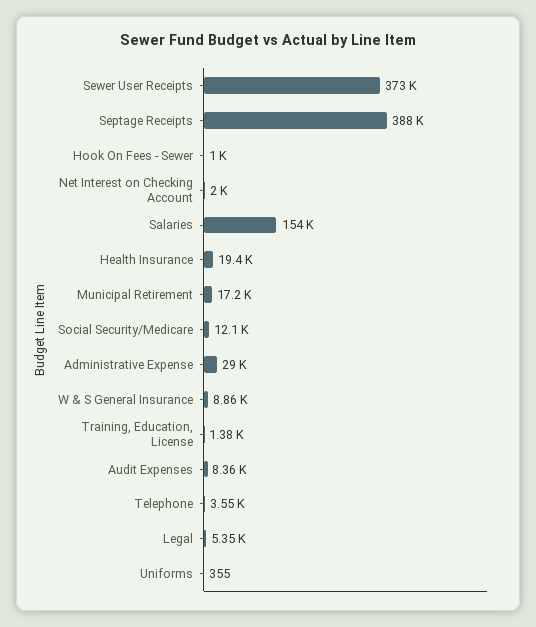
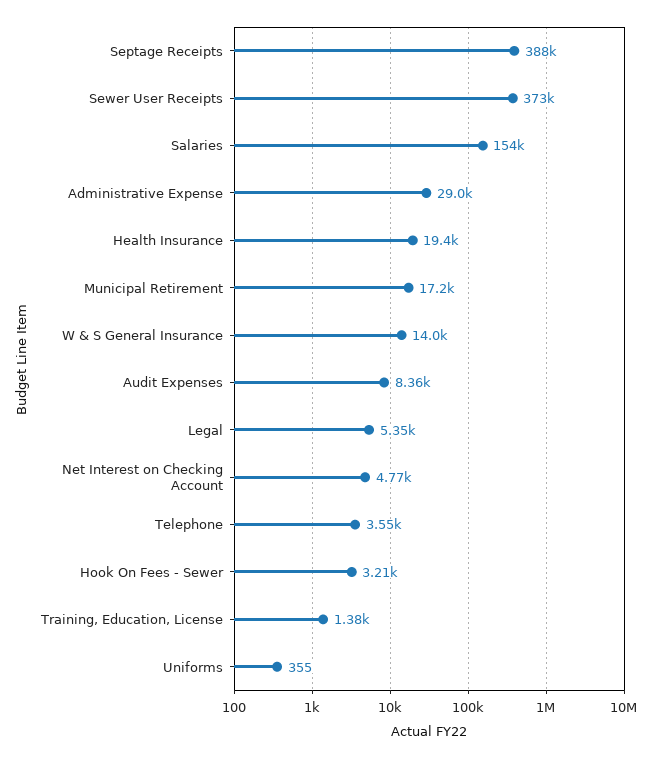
  {
    "Sewer User Receipts": 373000,
    "Septage Receipts": 388000,
-   "Hook On Fees - Sewer": 1000,
+   "Hook On Fees - Sewer": 3210,
-   "Net Interest on Checking Account": 2000,
+   "Net Interest on Checking Account": 4770,
    "Salaries": 154000,
    "Health Insurance": 19400,
    "Municipal Retirement": 17200,
-   "Social Security/Medicare": 12100,
    "Administrative Expense": 29000,
-   "W & S General Insurance": 8860,
+   "W & S General Insurance": 14000,
    "Training, Education, License": 1380,
    "Audit Expenses": 8360,
    "Telephone": 3550,
    "Legal": 5350,
    "Uniforms": 355
  }

